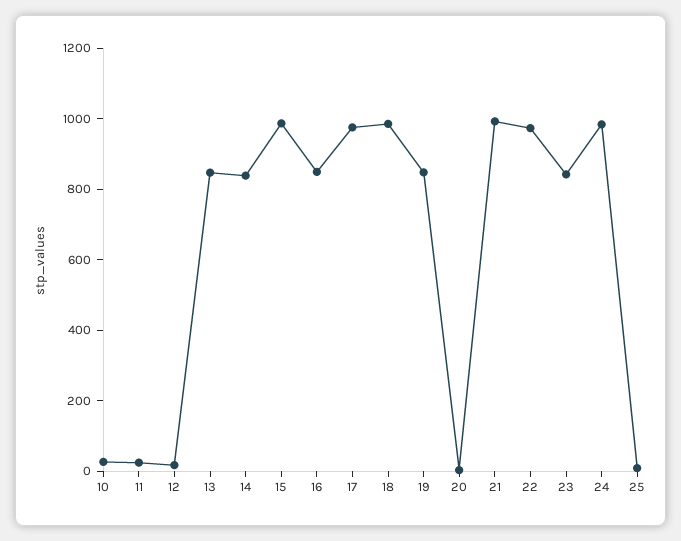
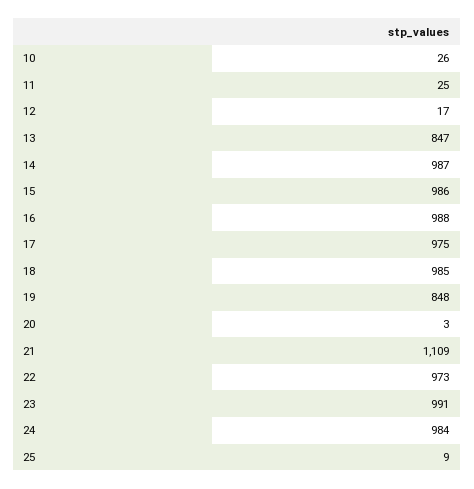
  {
    "10": 26,
    "11": 25,
    "12": 17,
    "13": 847,
-   "14": 850,
+   "14": 987,
    "15": 986,
-   "16": 850,
+   "16": 988,
    "17": 975,
    "18": 985,
    "19": 848,
    "20": 3,
-   "21": 1000,
+   "21": 1109,
    "22": 973,
-   "23": 850,
+   "23": 991,
    "24": 984,
    "25": 9
  }

